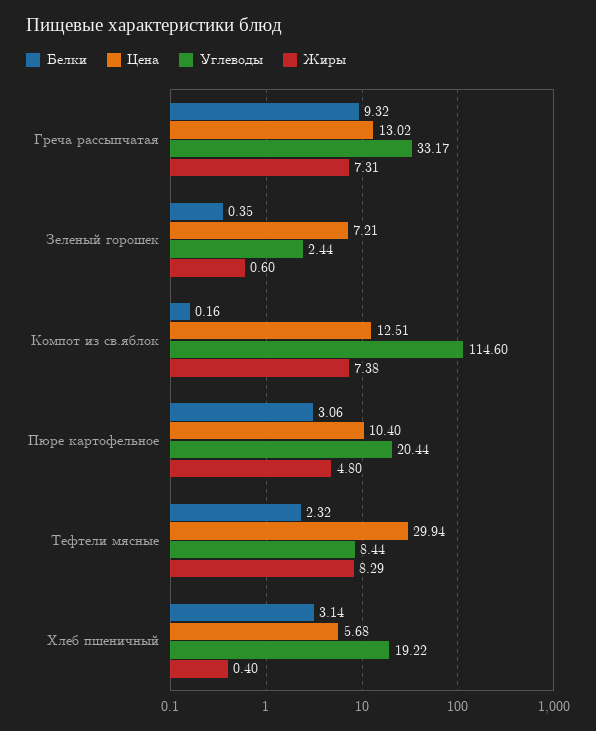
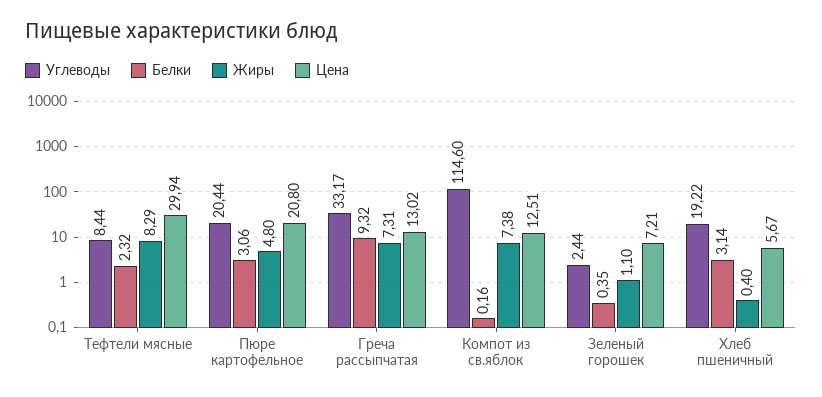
  {
    "Белки": {
      "Греча рассыпчатая": 9.32,
      "Зеленый горошек": 0.35,
      "Компот из св.яблок": 0.16,
      "Пюре картофельное": 3.06,
      "Тефтели мясные": 2.32,
      "Хлеб пшеничный": 3.14
    },
    "Цена": {
      "Греча рассыпчатая": 13.02,
      "Зеленый горошек": 7.21,
      "Компот из св.яблок": 12.51,
-     "Пюре картофельное": 10.4,
+     "Пюре картофельное": 20.8,
      "Тефтели мясные": 29.94,
-     "Хлеб пшеничный": 5.68
+     "Хлеб пшеничный": 5.67
    },
    "Углеводы": {
      "Греча рассыпчатая": 33.17,
      "Зеленый горошек": 2.44,
      "Компот из св.яблок": 114.6,
      "Пюре картофельное": 20.44,
      "Тефтели мясные": 8.44,
      "Хлеб пшеничный": 19.22
    },
    "Жиры": {
      "Греча рассыпчатая": 7.31,
-     "Зеленый горошек": 0.6,
+     "Зеленый горошек": 1.1,
      "Компот из св.яблок": 7.38,
      "Пюре картофельное": 4.8,
      "Тефтели мясные": 8.29,
      "Хлеб пшеничный": 0.4
    }
  }

